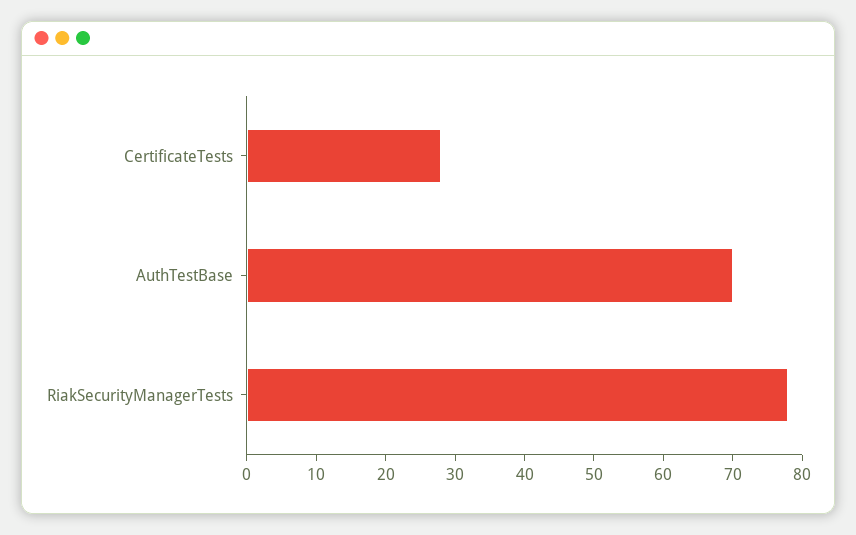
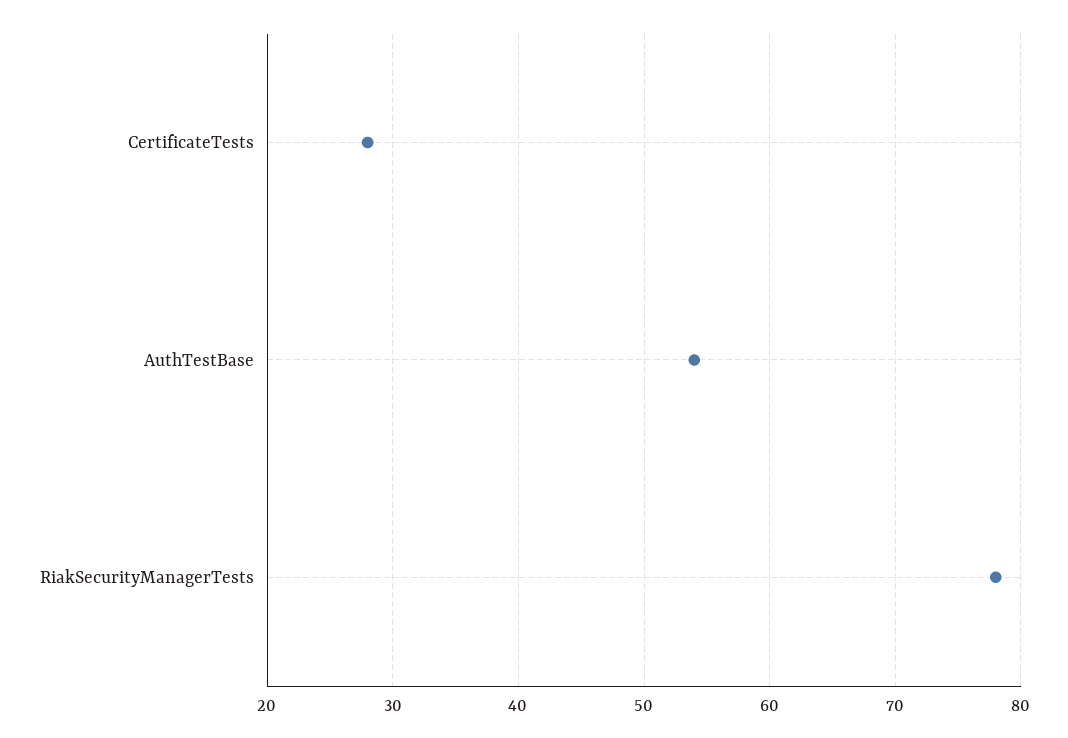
  {
    "CertificateTests": 28,
-   "AuthTestBase": 70,
+   "AuthTestBase": 54,
    "RiakSecurityManagerTests": 78
  }

